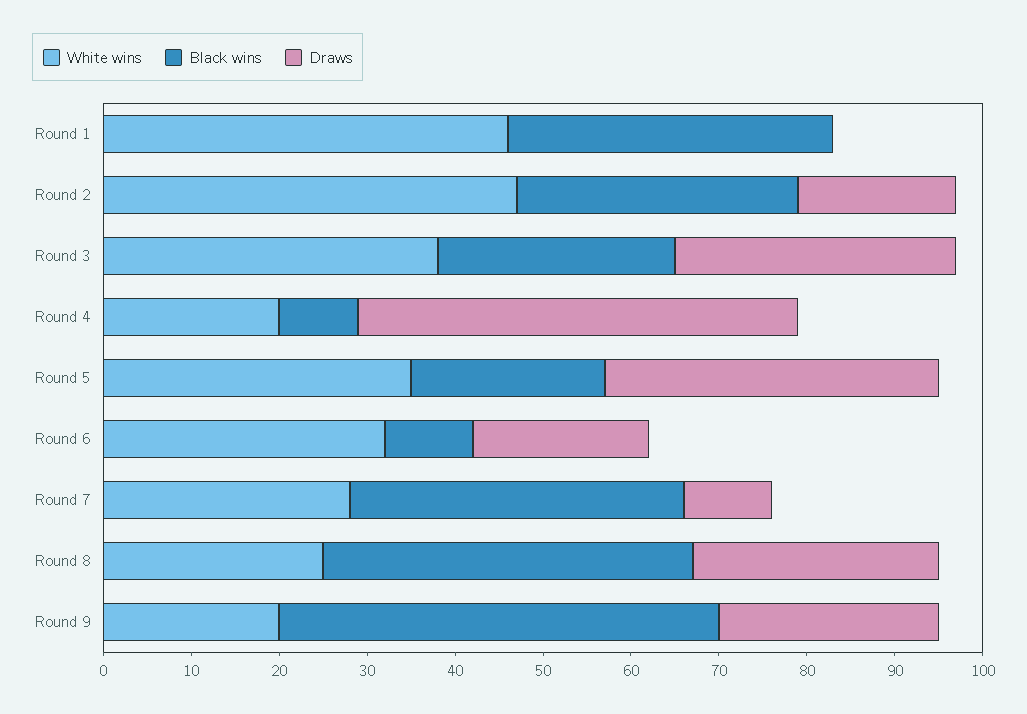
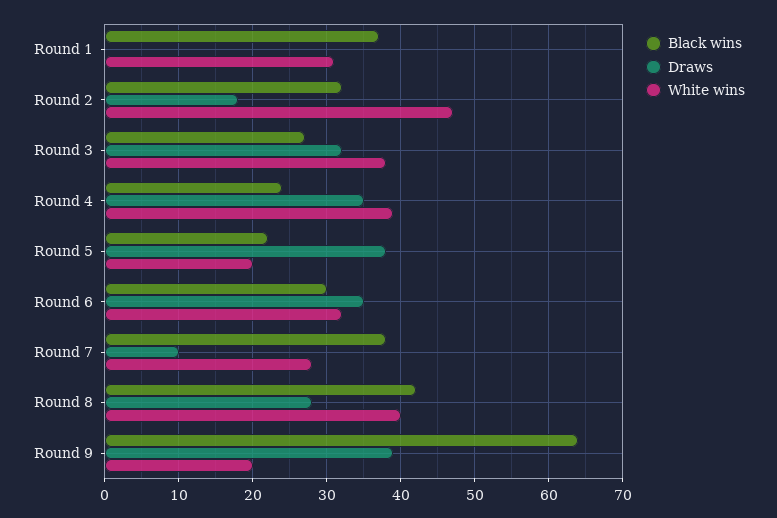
  {
    "White wins": {
-     "Round 1": 46,
+     "Round 1": 31,
      "Round 2": 47,
      "Round 3": 38,
-     "Round 4": 20,
+     "Round 4": 39,
-     "Round 5": 35,
+     "Round 5": 20,
      "Round 6": 32,
      "Round 7": 28,
-     "Round 8": 25,
+     "Round 8": 40,
      "Round 9": 20
    },
    "Black wins": {
      "Round 1": 37,
      "Round 2": 32,
      "Round 3": 27,
-     "Round 4": 9,
+     "Round 4": 24,
      "Round 5": 22,
-     "Round 6": 10,
+     "Round 6": 30,
      "Round 7": 38,
      "Round 8": 42,
-     "Round 9": 50
+     "Round 9": 64
    },
    "Draws": {
      "Round 1": 0,
      "Round 2": 18,
      "Round 3": 32,
-     "Round 4": 50,
+     "Round 4": 35,
      "Round 5": 38,
-     "Round 6": 20,
+     "Round 6": 35,
      "Round 7": 10,
      "Round 8": 28,
-     "Round 9": 25
+     "Round 9": 39
    }
  }

